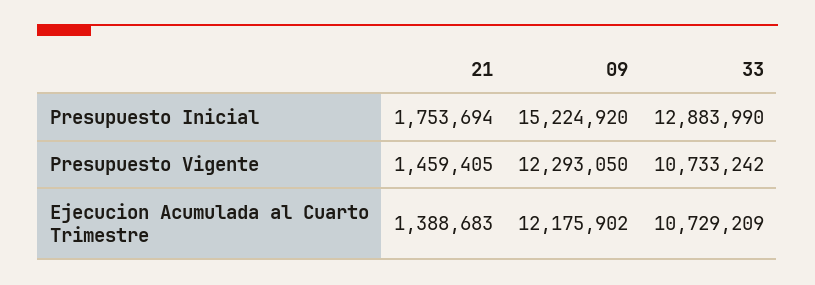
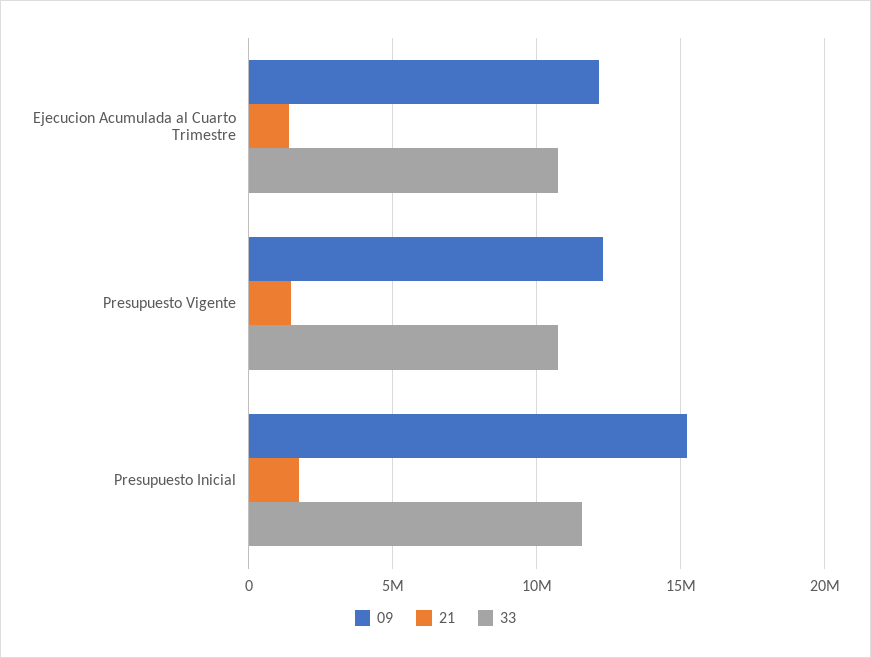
  {
    "21": {
      "Presupuesto Inicial": 1753694,
      "Presupuesto Vigente": 1459405,
      "Ejecucion Acumulada al Cuarto Trimestre": 1388683
    },
    "09": {
      "Presupuesto Inicial": 15224920,
      "Presupuesto Vigente": 12293050,
      "Ejecucion Acumulada al Cuarto Trimestre": 12175902
    },
    "33": {
-     "Presupuesto Inicial": 12883990,
+     "Presupuesto Inicial": 11500000,
      "Presupuesto Vigente": 10733242,
      "Ejecucion Acumulada al Cuarto Trimestre": 10729209
    }
  }

